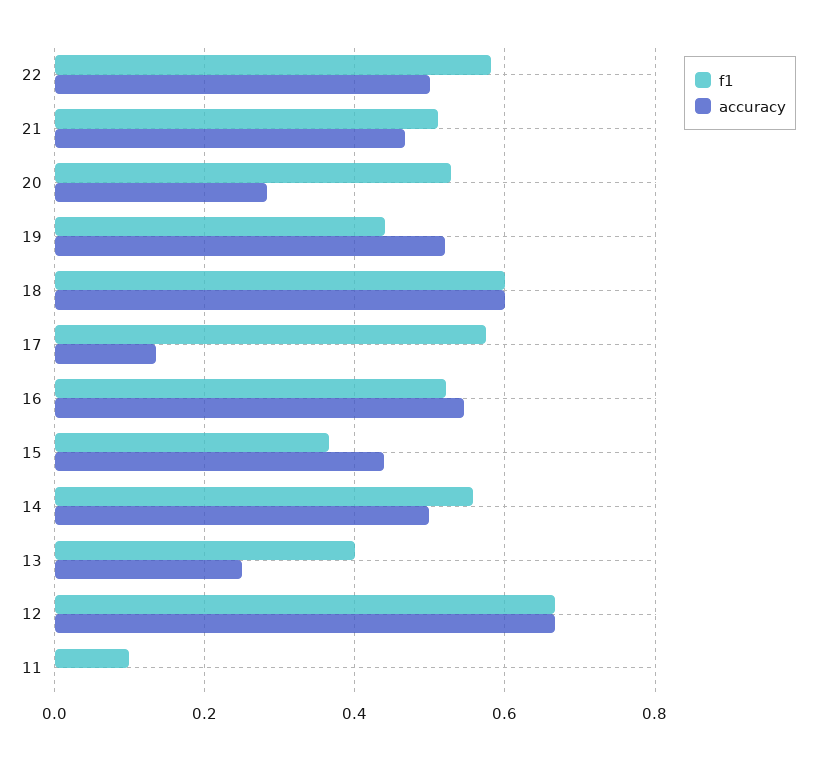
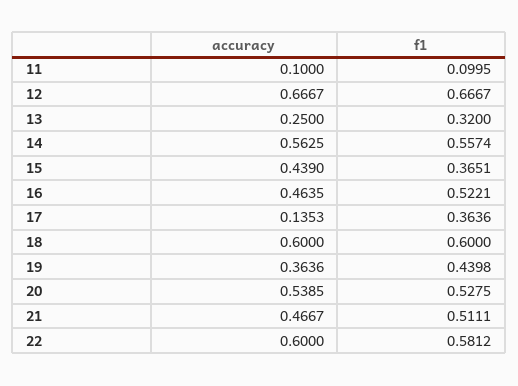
  {
    "f1": {
      "22": 0.5812,
      "21": 0.5111,
      "20": 0.5275,
      "19": 0.4398,
      "18": 0.6,
-     "17": 0.58,
+     "17": 0.3636,
      "16": 0.5221,
      "15": 0.3651,
      "14": 0.5574,
-     "13": 0.4,
+     "13": 0.32,
      "12": 0.6667,
      "11": 0.0995
    },
    "accuracy": {
-     "22": 0.5,
+     "22": 0.6,
      "21": 0.4667,
-     "20": 0.28,
+     "20": 0.5385,
-     "19": 0.52,
+     "19": 0.3636,
      "18": 0.6,
      "17": 0.1353,
-     "16": 0.54,
+     "16": 0.4635,
      "15": 0.439,
-     "14": 0.5,
+     "14": 0.5625,
      "13": 0.25,
      "12": 0.6667,
-     "11": 0
+     "11": 0.1
    }
  }

